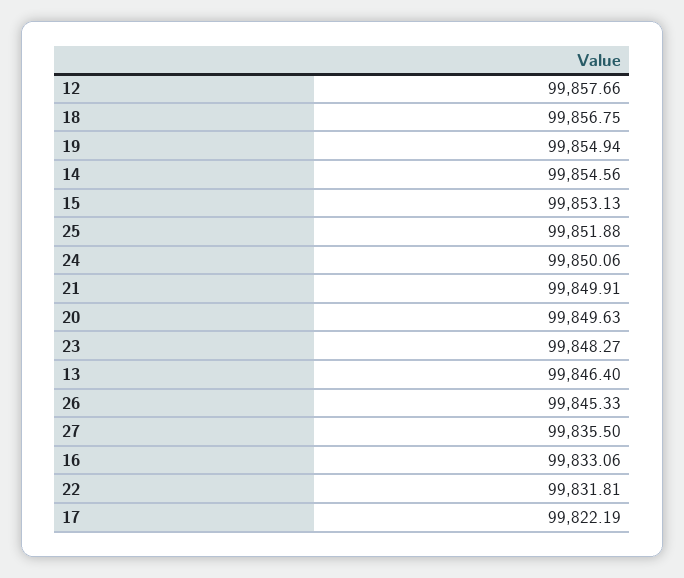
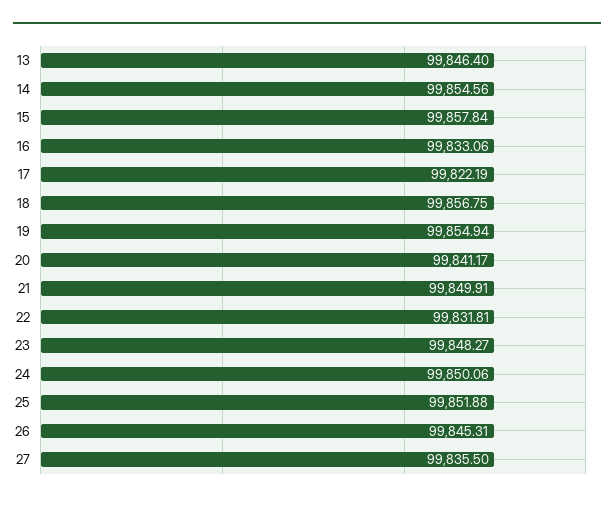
  {
-   "12": 99857.66,
    "18": 99856.75,
    "19": 99854.94,
    "14": 99854.56,
-   "15": 99853.13,
+   "15": 99857.84,
    "25": 99851.88,
    "24": 99850.06,
    "21": 99849.91,
-   "20": 99849.63,
+   "20": 99841.17,
    "23": 99848.27,
    "13": 99846.4,
-   "26": 99845.33,
+   "26": 99845.31,
    "27": 99835.5,
    "16": 99833.06,
    "22": 99831.81,
    "17": 99822.19
  }

